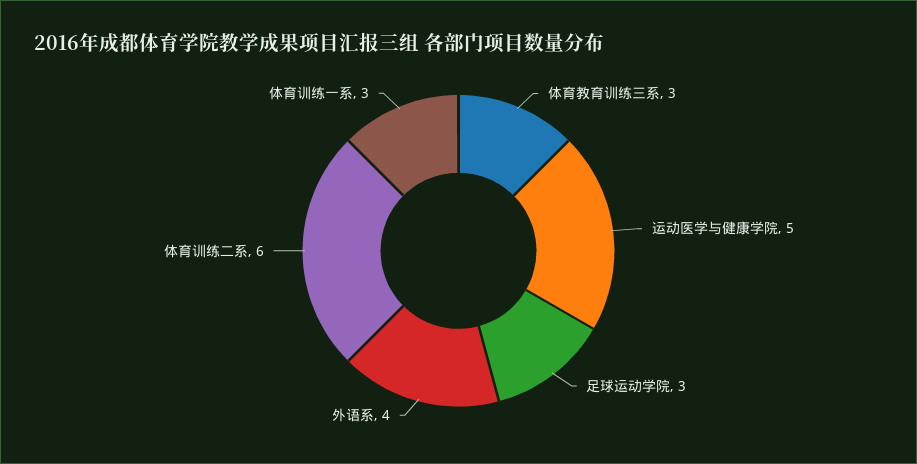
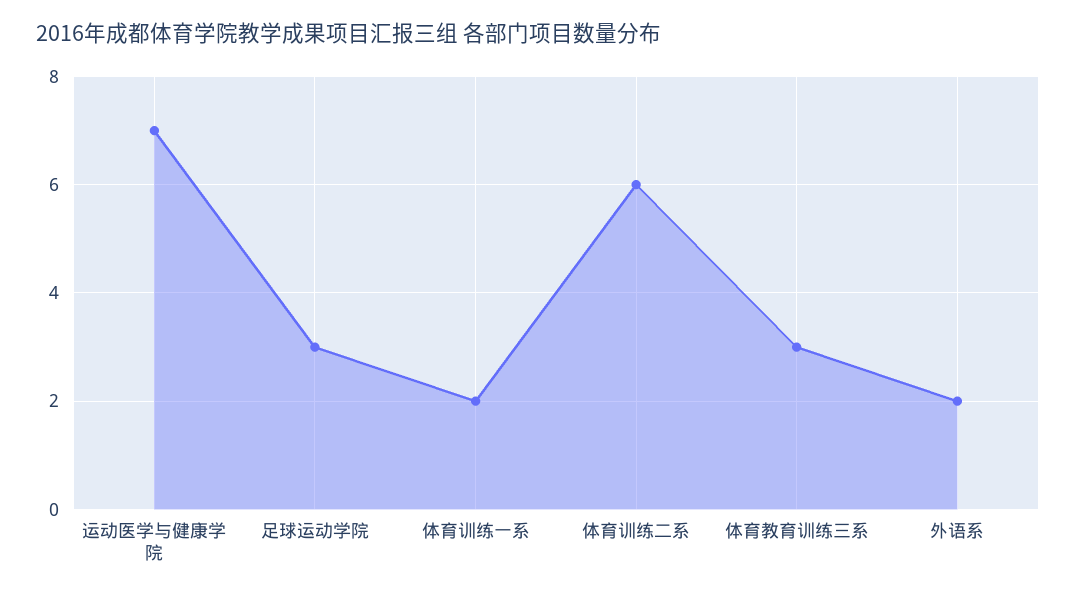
  {
    "体育教育训练三系": 3,
-   "运动医学与健康学院": 5,
+   "运动医学与健康学院": 7,
    "足球运动学院": 3,
-   "外语系": 4,
+   "外语系": 2,
    "体育训练二系": 6,
-   "体育训练一系": 3
+   "体育训练一系": 2
  }

